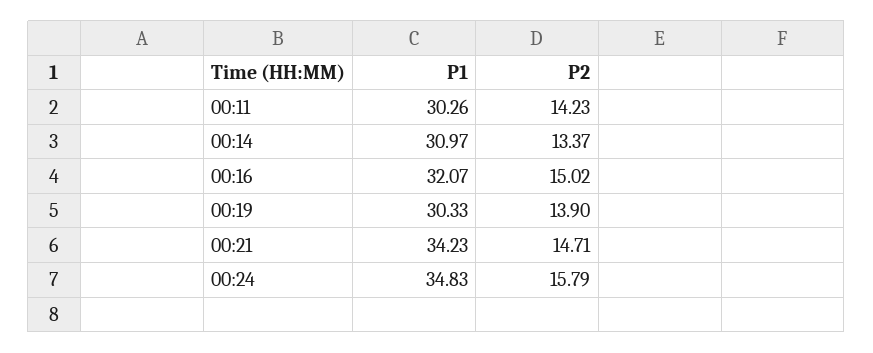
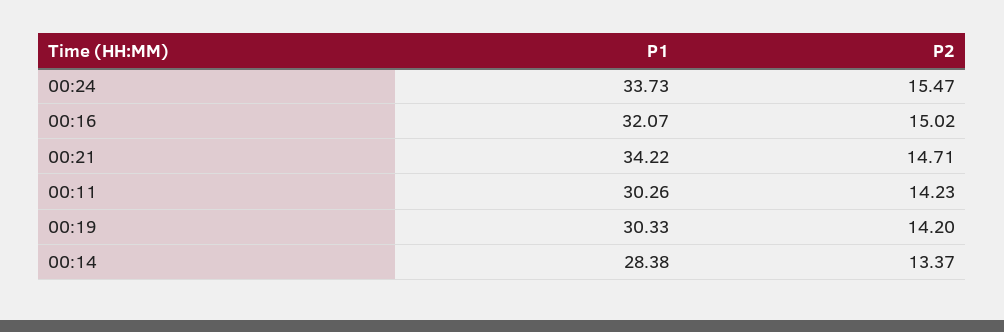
  {
    "P1": {
      "00:11": 30.26,
-     "00:14": 30.97,
+     "00:14": 28.38,
      "00:16": 32.07,
      "00:19": 30.33,
-     "00:21": 34.23,
+     "00:21": 34.22,
-     "00:24": 34.83
+     "00:24": 33.73
    },
    "P2": {
      "00:11": 14.23,
      "00:14": 13.37,
      "00:16": 15.02,
-     "00:19": 13.9,
+     "00:19": 14.2,
      "00:21": 14.71,
-     "00:24": 15.79
+     "00:24": 15.47
    }
  }

